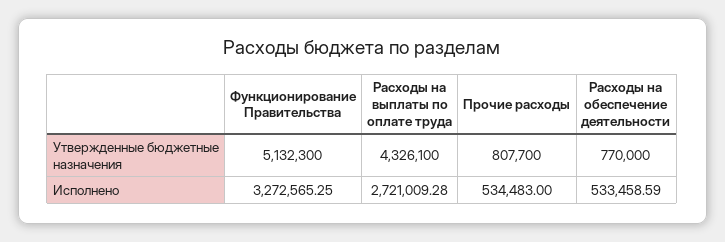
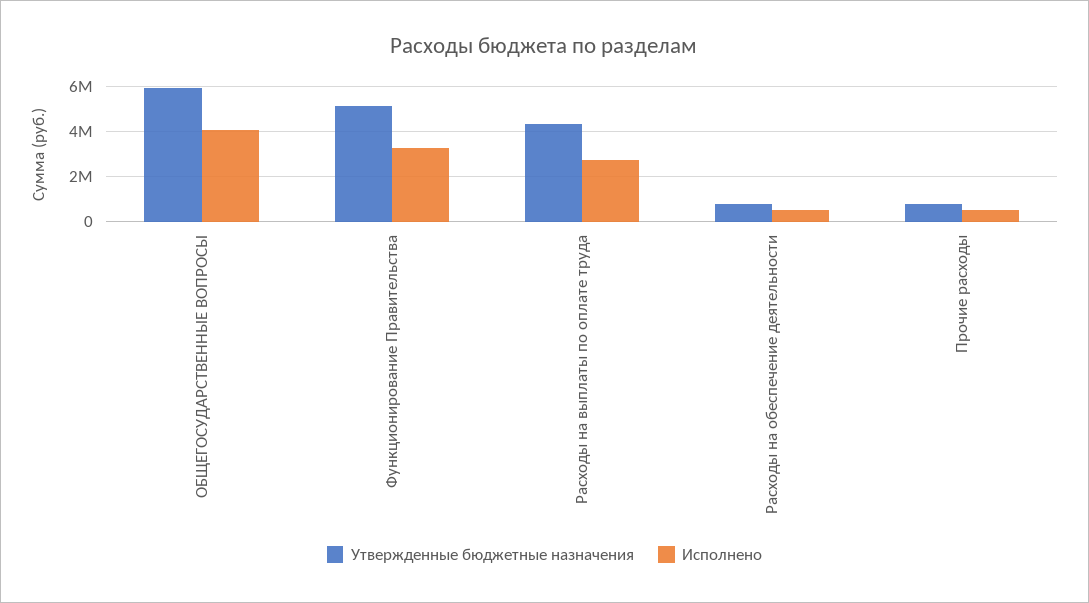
  {
    "Утвержденные бюджетные назначения": {
      "Функционирование Правительства": 5132300,
      "Расходы на выплаты по оплате труда": 4326100,
      "Прочие расходы": 807700,
-     "Расходы на обеспечение деятельности": 770000
+     "Расходы на обеспечение деятельности": 770000,
+     "ОБЩЕГОСУДАРСТВЕННЫЕ ВОПРОСЫ": 6000000
    },
    "Исполнено": {
      "Функционирование Правительства": 3272565.25,
      "Расходы на выплаты по оплате труда": 2721009.28,
      "Прочие расходы": 534483,
-     "Расходы на обеспечение деятельности": 533458.59
+     "Расходы на обеспечение деятельности": 533458.59,
+     "ОБЩЕГОСУДАРСТВЕННЫЕ ВОПРОСЫ": 4000000
    }
  }

